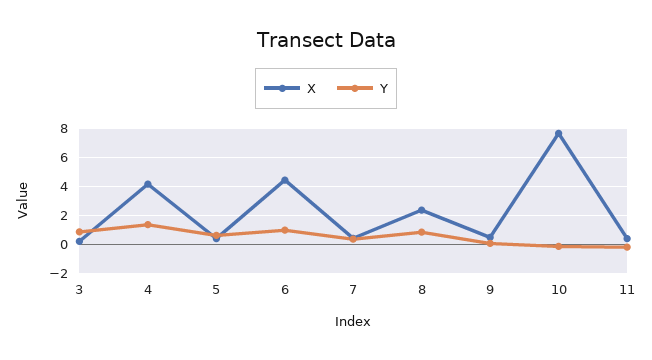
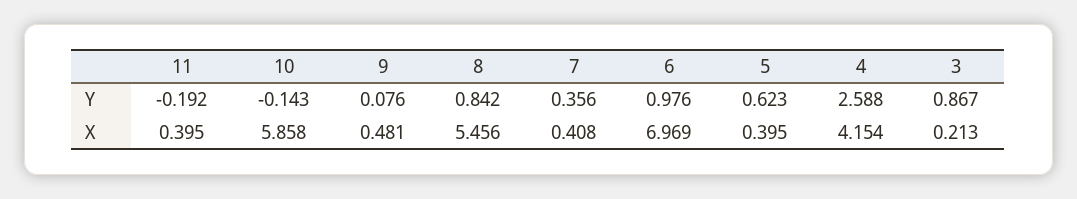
  {
    "X": {
      "3": 0.213,
      "4": 4.154,
      "5": 0.395,
-     "6": 4.5,
+     "6": 6.969,
      "7": 0.408,
-     "8": 2.5,
+     "8": 5.456,
      "9": 0.481,
-     "10": 7.5,
+     "10": 5.858,
      "11": 0.395
    },
    "Y": {
      "3": 0.867,
-     "4": 1.5,
+     "4": 2.588,
      "5": 0.623,
      "6": 0.976,
      "7": 0.356,
      "8": 0.842,
      "9": 0.076,
      "10": -0.143,
      "11": -0.192
    }
  }

